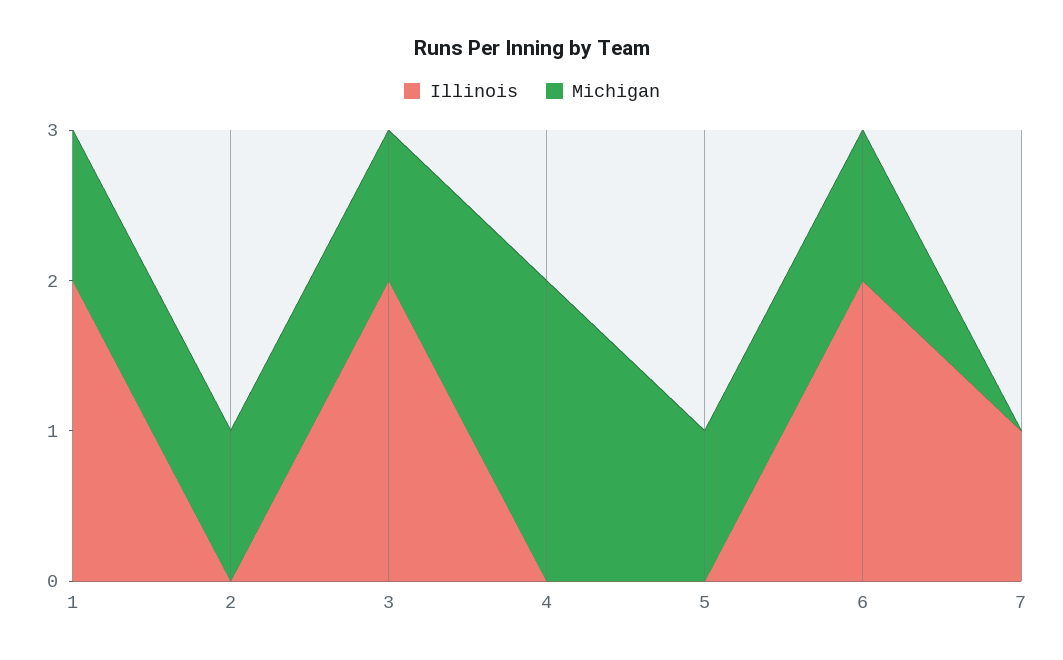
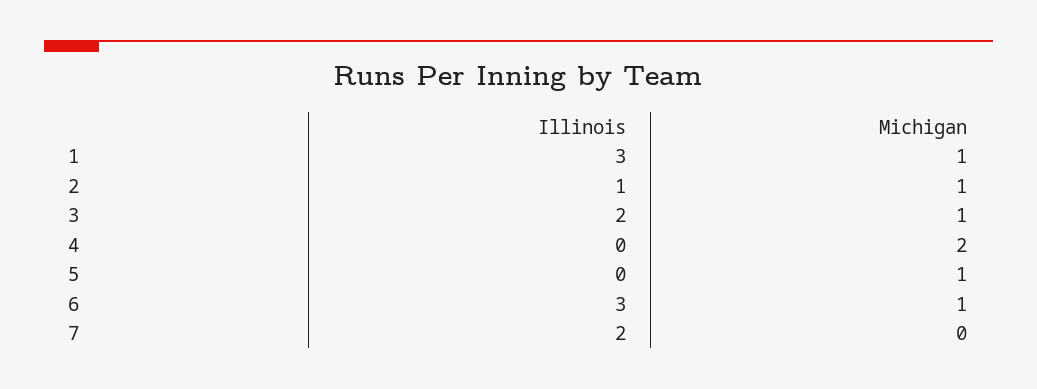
  {
    "Illinois": {
-     "1": 2,
+     "1": 3,
-     "2": 0,
+     "2": 1,
      "3": 2,
      "4": 0,
      "5": 0,
-     "6": 2,
+     "6": 3,
-     "7": 1
+     "7": 2
    },
    "Michigan": {
      "1": 1,
      "2": 1,
      "3": 1,
      "4": 2,
      "5": 1,
      "6": 1,
      "7": 0
    }
  }

